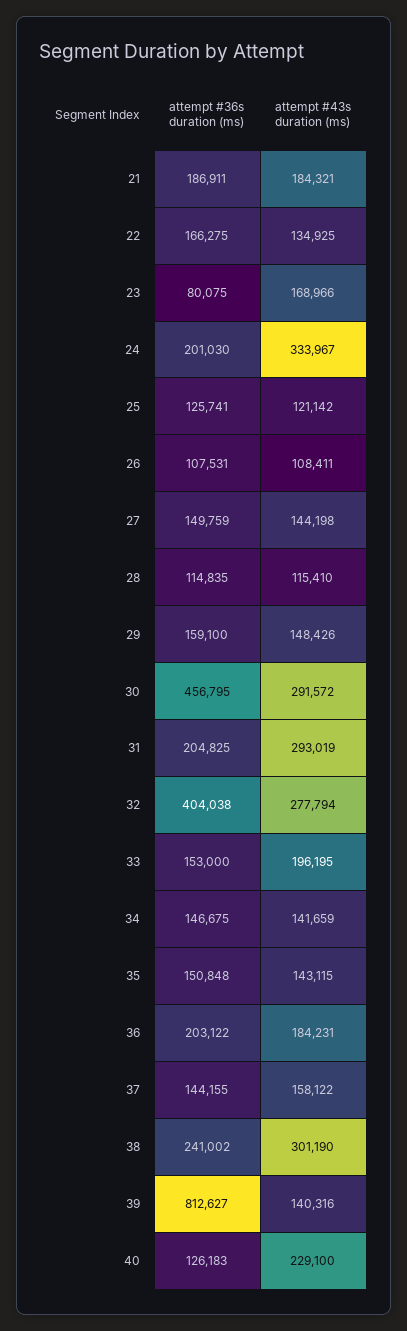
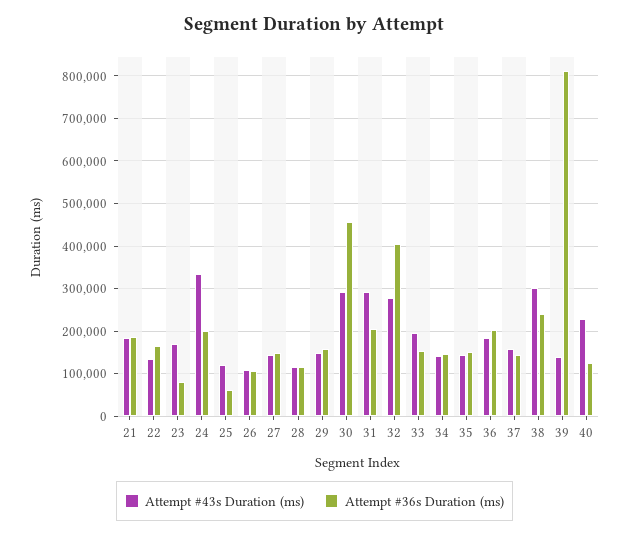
  {
    "attempt #36s duration (ms)": {
      "21": 186911,
      "22": 166275,
      "23": 80075,
      "24": 201030,
-     "25": 125741,
+     "25": 60000,
      "26": 107531,
      "27": 149759,
      "28": 114835,
      "29": 159100,
      "30": 456795,
      "31": 204825,
      "32": 404038,
      "33": 153000,
      "34": 146675,
      "35": 150848,
      "36": 203122,
      "37": 144155,
      "38": 241002,
      "39": 812627,
      "40": 126183
    },
    "attempt #43s duration (ms)": {
      "21": 184321,
      "22": 134925,
      "23": 168966,
      "24": 333967,
      "25": 121142,
      "26": 108411,
      "27": 144198,
      "28": 115410,
      "29": 148426,
      "30": 291572,
      "31": 293019,
      "32": 277794,
      "33": 196195,
      "34": 141659,
      "35": 143115,
      "36": 184231,
      "37": 158122,
      "38": 301190,
      "39": 140316,
      "40": 229100
    }
  }

